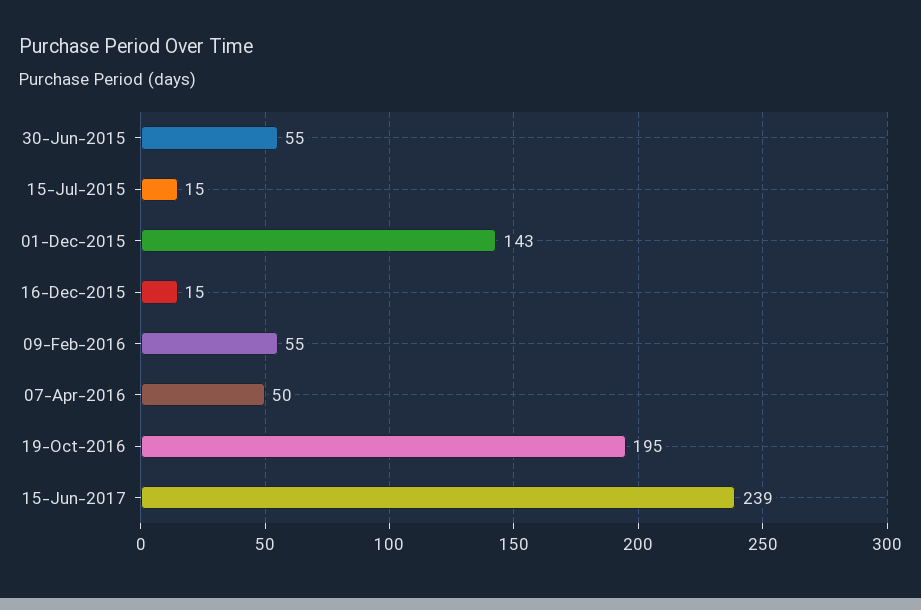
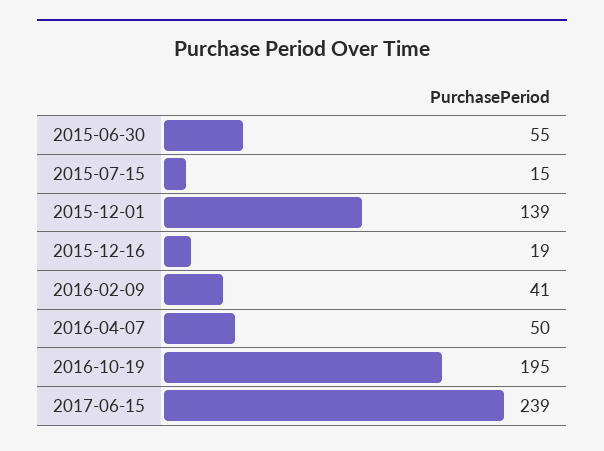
  {
    "30-Jun-2015": 55,
    "15-Jul-2015": 15,
-   "01-Dec-2015": 143,
+   "01-Dec-2015": 139,
-   "16-Dec-2015": 15,
+   "16-Dec-2015": 19,
-   "09-Feb-2016": 55,
+   "09-Feb-2016": 41,
    "07-Apr-2016": 50,
    "19-Oct-2016": 195,
    "15-Jun-2017": 239
  }

